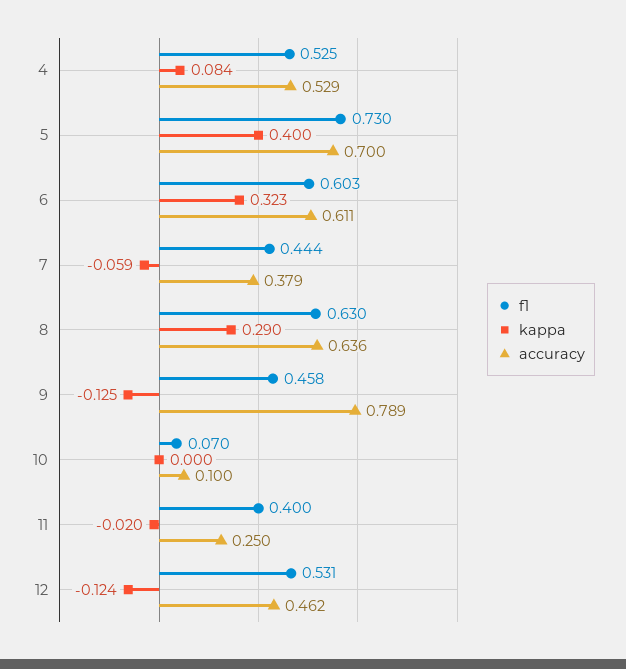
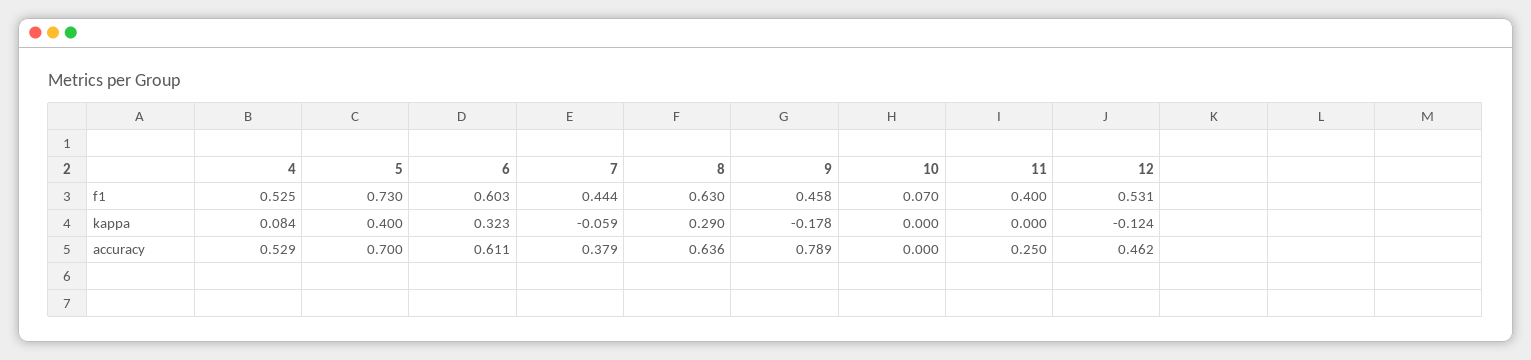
  {
    "f1": {
      "4": 0.525,
      "5": 0.73,
      "6": 0.603,
      "7": 0.444,
      "8": 0.63,
      "9": 0.458,
      "10": 0.07,
      "11": 0.4,
      "12": 0.531
    },
    "kappa": {
      "4": 0.084,
      "5": 0.4,
      "6": 0.323,
      "7": -0.059,
      "8": 0.29,
-     "9": -0.125,
+     "9": -0.178,
      "10": 0,
-     "11": -0.02,
+     "11": 0,
      "12": -0.124
    },
    "accuracy": {
      "4": 0.529,
      "5": 0.7,
      "6": 0.611,
      "7": 0.379,
      "8": 0.636,
      "9": 0.789,
-     "10": 0.1,
+     "10": 0,
      "11": 0.25,
      "12": 0.462
    }
  }

